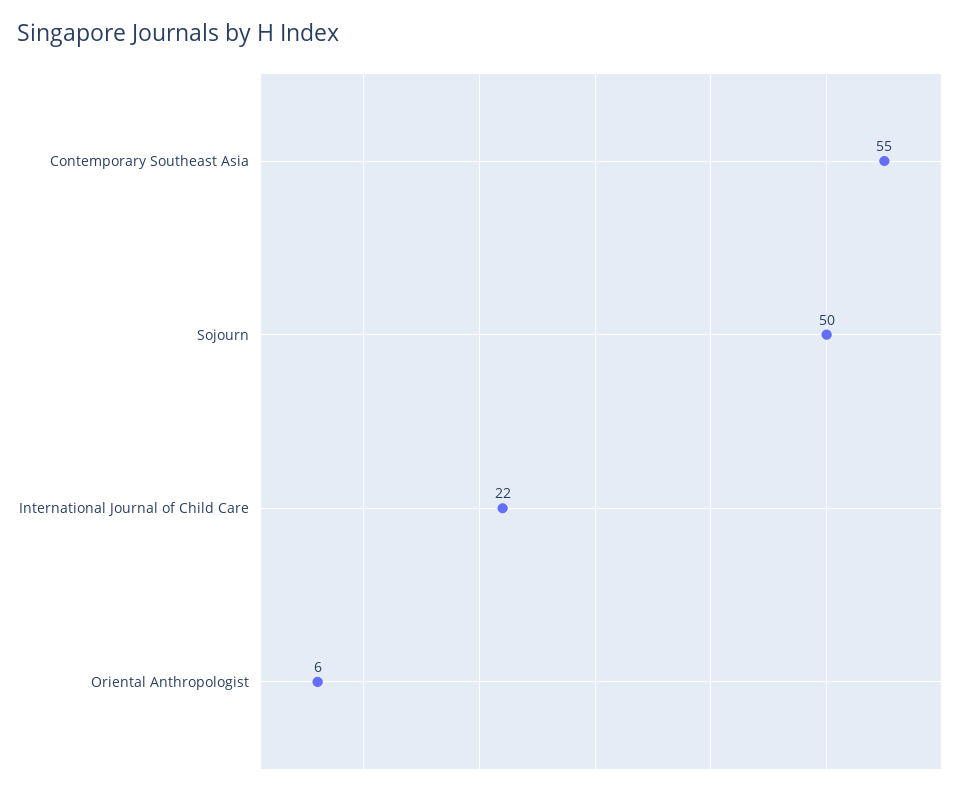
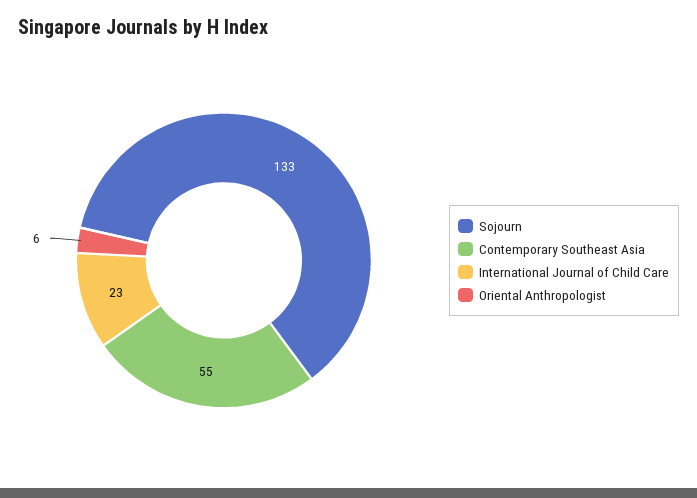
  {
    "Contemporary Southeast Asia": 55,
-   "Sojourn": 50,
+   "Sojourn": 133,
-   "International Journal of Child Care": 22,
+   "International Journal of Child Care": 23,
    "Oriental Anthropologist": 6
  }

